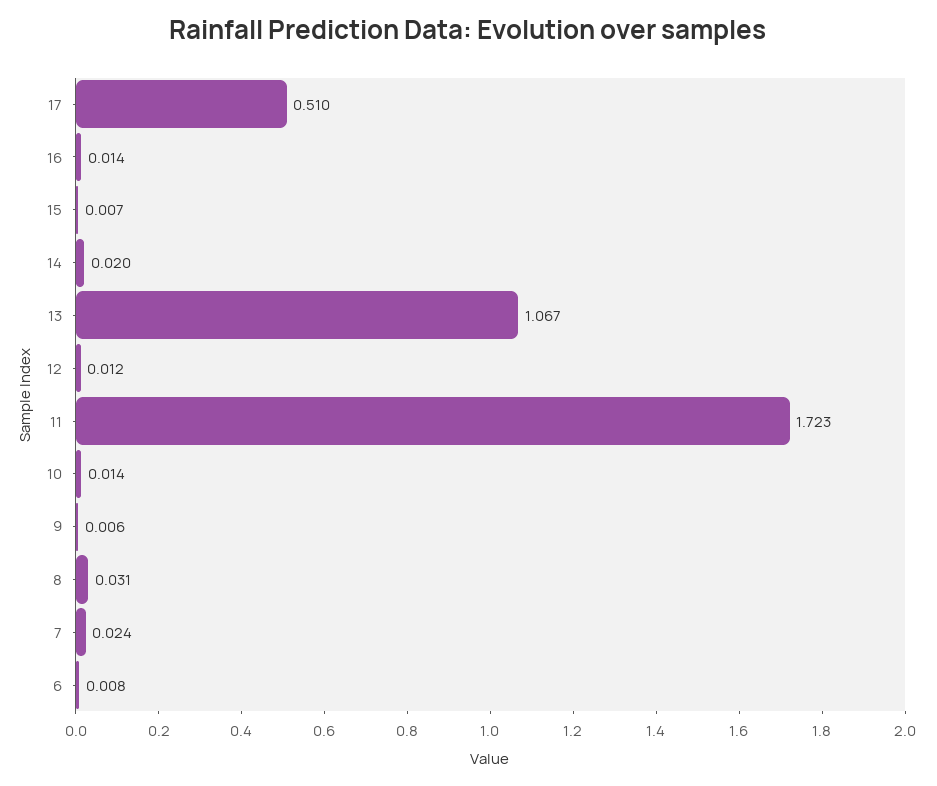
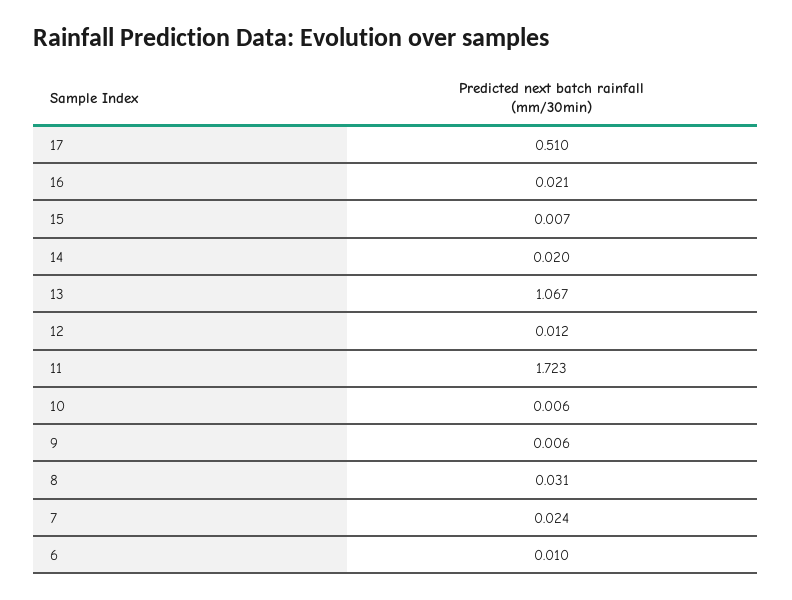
  {
    "17": 0.51,
-   "16": 0.014,
+   "16": 0.021,
    "15": 0.007,
    "14": 0.02,
    "13": 1.067,
    "12": 0.012,
    "11": 1.723,
-   "10": 0.014,
+   "10": 0.006,
    "9": 0.006,
    "8": 0.031,
    "7": 0.024,
-   "6": 0.008
+   "6": 0.01
  }

